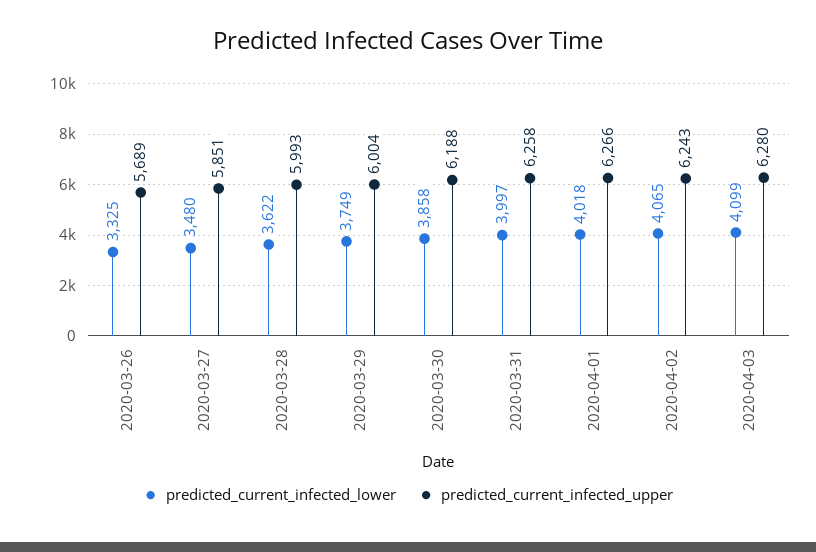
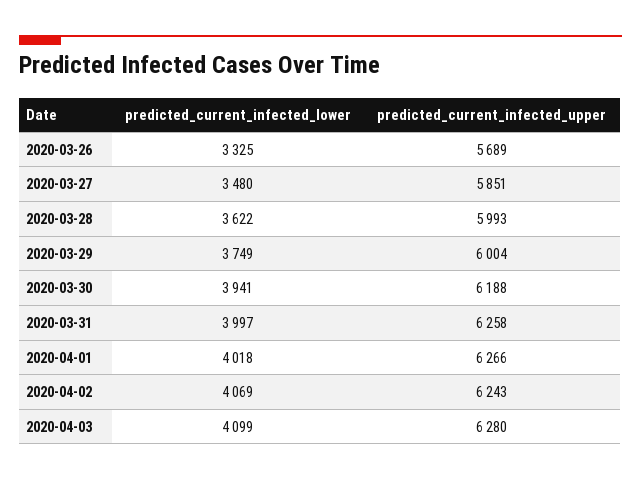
  {
    "predicted_current_infected_lower": {
      "2020-03-26": 3325,
      "2020-03-27": 3480,
      "2020-03-28": 3622,
      "2020-03-29": 3749,
-     "2020-03-30": 3858,
+     "2020-03-30": 3941,
      "2020-03-31": 3997,
      "2020-04-01": 4018,
-     "2020-04-02": 4065,
+     "2020-04-02": 4069,
      "2020-04-03": 4099
    },
    "predicted_current_infected_upper": {
      "2020-03-26": 5689,
      "2020-03-27": 5851,
      "2020-03-28": 5993,
      "2020-03-29": 6004,
      "2020-03-30": 6188,
      "2020-03-31": 6258,
      "2020-04-01": 6266,
      "2020-04-02": 6243,
      "2020-04-03": 6280
    }
  }

